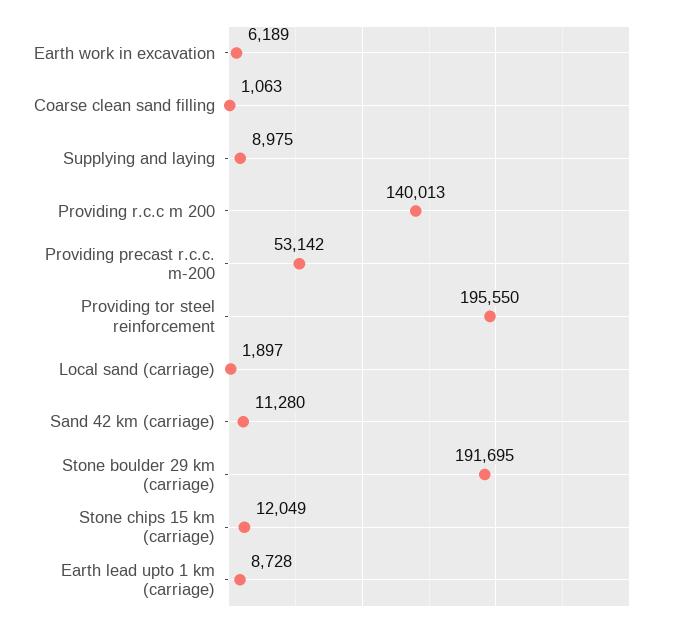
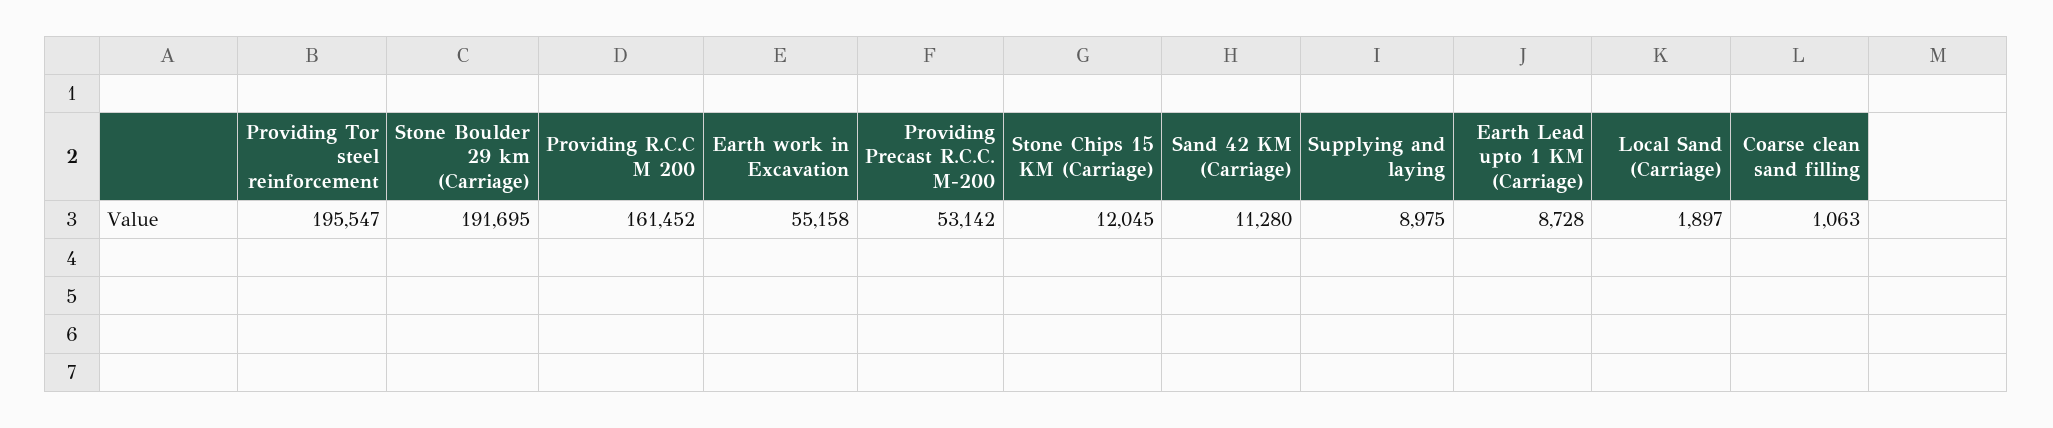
  {
-   "Earth work in excavation": 6189,
+   "Earth work in excavation": 55158,
    "Coarse clean sand filling": 1063,
    "Supplying and laying": 8975,
-   "Providing r.c.c m 200": 140013,
+   "Providing r.c.c m 200": 161452,
    "Providing precast r.c.c. m-200": 53142,
-   "Providing tor steel reinforcement": 195550,
+   "Providing tor steel reinforcement": 195547,
    "Local sand (carriage)": 1897,
    "Sand 42 km (carriage)": 11280,
    "Stone boulder 29 km (carriage)": 191695,
-   "Stone chips 15 km (carriage)": 12049,
+   "Stone chips 15 km (carriage)": 12045,
    "Earth lead upto 1 km (carriage)": 8728
  }

